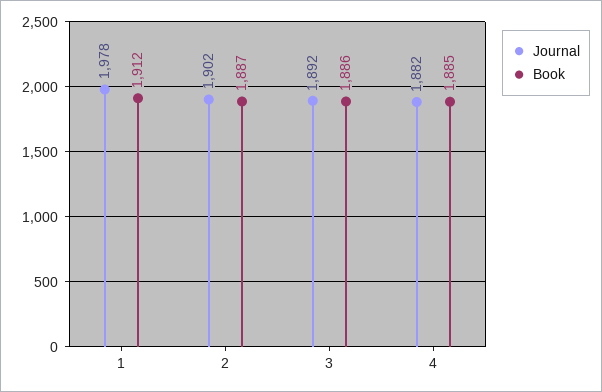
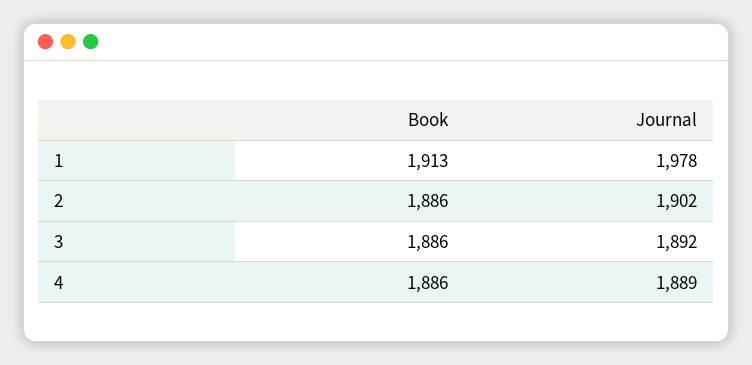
  {
    "Journal": {
      "1": 1978,
      "2": 1902,
      "3": 1892,
-     "4": 1882
+     "4": 1889
    },
    "Book": {
-     "1": 1912,
+     "1": 1913,
-     "2": 1887,
+     "2": 1886,
      "3": 1886,
-     "4": 1885
+     "4": 1886
    }
  }

